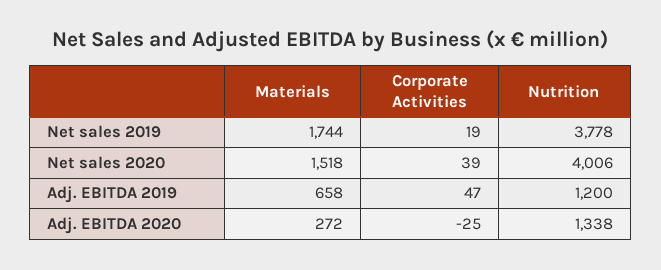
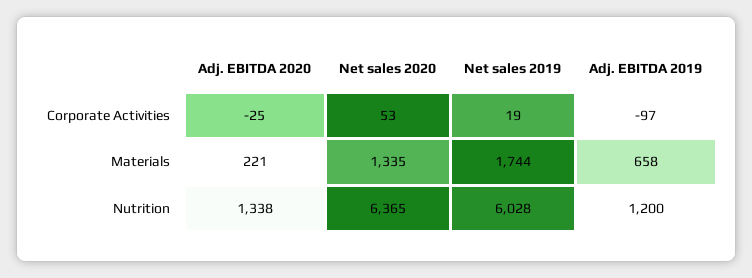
  {
    "Materials": {
      "Net sales 2019": 1744,
-     "Net sales 2020": 1518,
+     "Net sales 2020": 1335,
      "Adj. EBITDA 2019": 658,
-     "Adj. EBITDA 2020": 272
+     "Adj. EBITDA 2020": 221
    },
    "Corporate Activities": {
      "Net sales 2019": 19,
-     "Net sales 2020": 39,
+     "Net sales 2020": 53,
-     "Adj. EBITDA 2019": 47,
+     "Adj. EBITDA 2019": -97,
      "Adj. EBITDA 2020": -25
    },
    "Nutrition": {
-     "Net sales 2019": 3778,
+     "Net sales 2019": 6028,
-     "Net sales 2020": 4006,
+     "Net sales 2020": 6365,
      "Adj. EBITDA 2019": 1200,
      "Adj. EBITDA 2020": 1338
    }
  }

